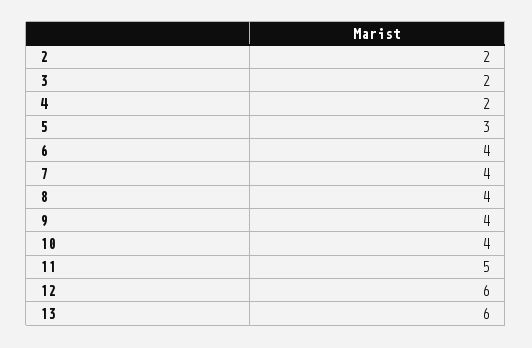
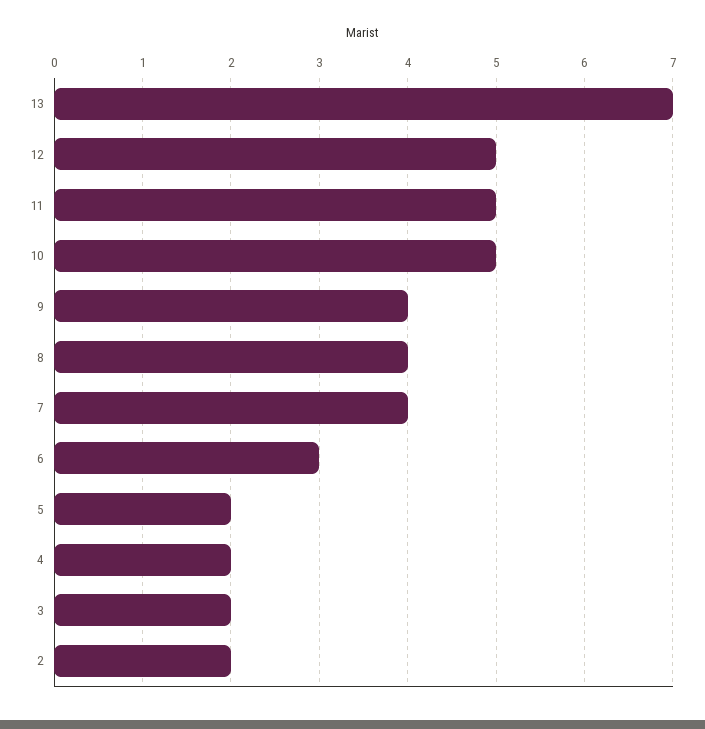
  {
    "2": 2,
    "3": 2,
    "4": 2,
-   "5": 3,
+   "5": 2,
-   "6": 4,
+   "6": 3,
    "7": 4,
    "8": 4,
    "9": 4,
-   "10": 4,
+   "10": 5,
    "11": 5,
-   "12": 6,
+   "12": 5,
-   "13": 6
+   "13": 7
  }

